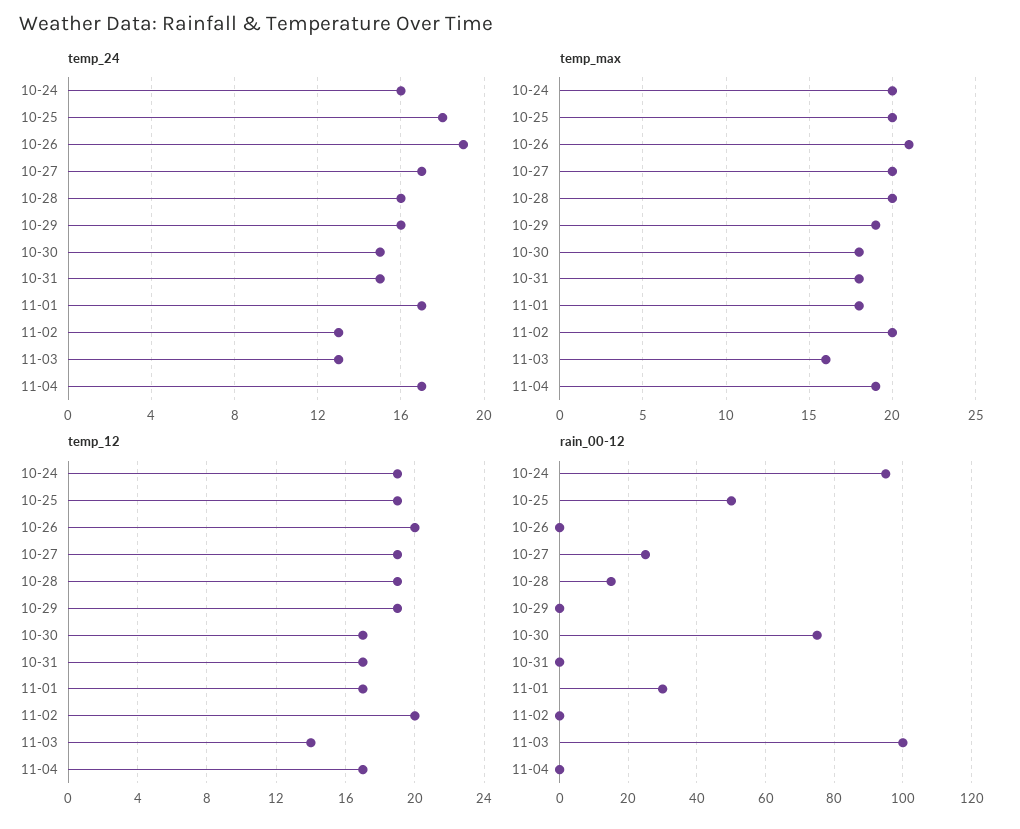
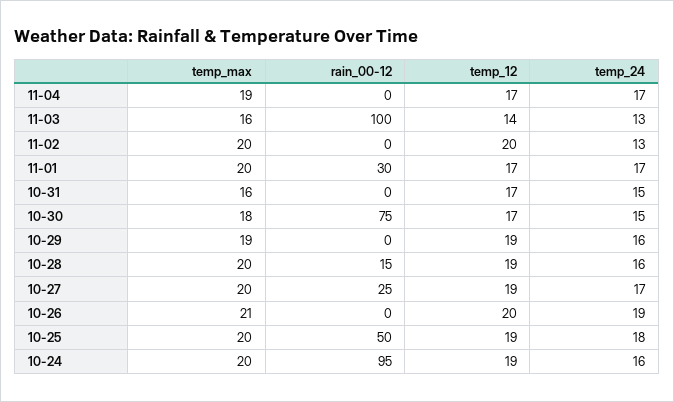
  {
    "temp_24": {
      "10-24": 16,
      "10-25": 18,
      "10-26": 19,
      "10-27": 17,
      "10-28": 16,
      "10-29": 16,
      "10-30": 15,
      "10-31": 15,
      "11-01": 17,
      "11-02": 13,
      "11-03": 13,
      "11-04": 17
    },
    "temp_max": {
      "10-24": 20,
      "10-25": 20,
      "10-26": 21,
      "10-27": 20,
      "10-28": 20,
      "10-29": 19,
      "10-30": 18,
-     "10-31": 18,
+     "10-31": 16,
-     "11-01": 18,
+     "11-01": 20,
      "11-02": 20,
      "11-03": 16,
      "11-04": 19
    },
    "temp_12": {
      "10-24": 19,
      "10-25": 19,
      "10-26": 20,
      "10-27": 19,
      "10-28": 19,
      "10-29": 19,
      "10-30": 17,
      "10-31": 17,
      "11-01": 17,
      "11-02": 20,
      "11-03": 14,
      "11-04": 17
    },
    "rain_00-12": {
      "10-24": 95,
      "10-25": 50,
      "10-26": 0,
      "10-27": 25,
      "10-28": 15,
      "10-29": 0,
      "10-30": 75,
      "10-31": 0,
      "11-01": 30,
      "11-02": 0,
      "11-03": 100,
      "11-04": 0
    }
  }

